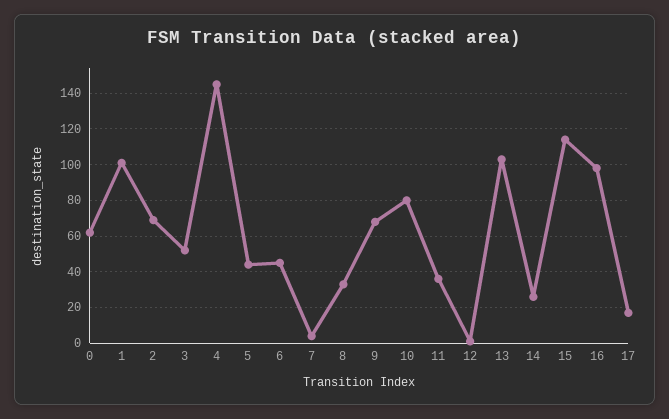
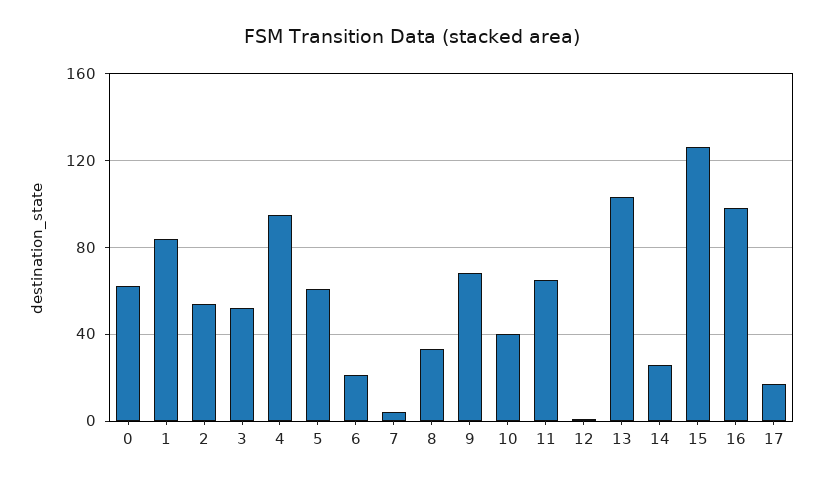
  {
    "0": 60,
-   "1": 100,
+   "1": 85,
-   "2": 70,
+   "2": 55,
    "3": 50,
-   "4": 145,
+   "4": 95,
-   "5": 45,
+   "5": 60,
-   "6": 45,
+   "6": 20,
    "7": 5,
    "8": 35,
    "9": 70,
-   "10": 80,
+   "10": 40,
-   "11": 35,
+   "11": 65,
    "12": 0,
    "13": 105,
    "14": 25,
-   "15": 115,
+   "15": 125,
    "16": 100,
    "17": 15
  }

